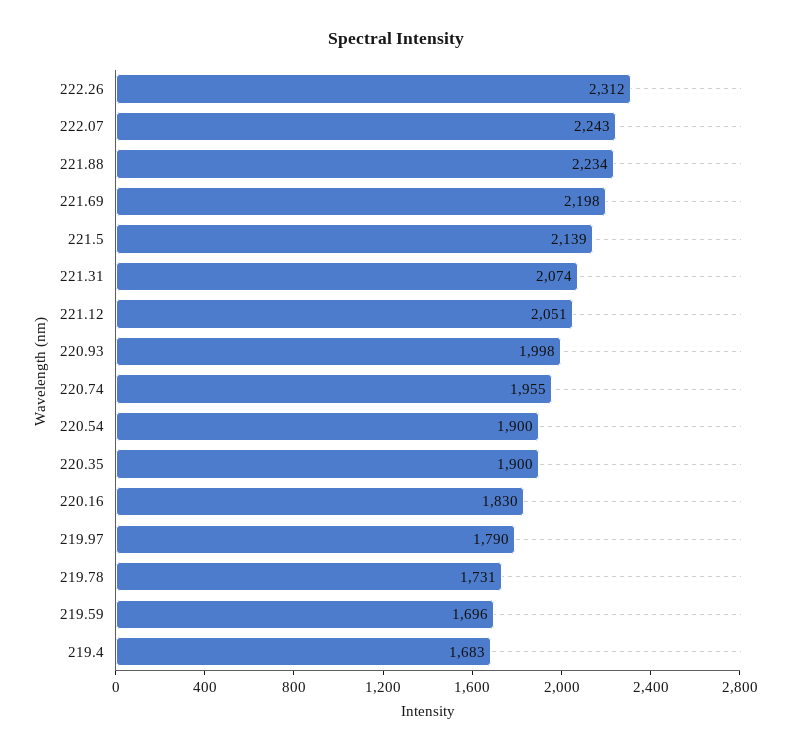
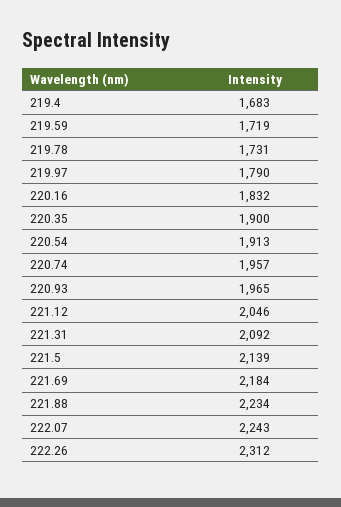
  {
    "222.26": 2312,
    "222.07": 2243,
    "221.88": 2234,
-   "221.69": 2198,
+   "221.69": 2184,
    "221.5": 2139,
-   "221.31": 2074,
+   "221.31": 2092,
-   "221.12": 2051,
+   "221.12": 2046,
-   "220.93": 1998,
+   "220.93": 1965,
-   "220.74": 1955,
+   "220.74": 1957,
-   "220.54": 1900,
+   "220.54": 1913,
    "220.35": 1900,
-   "220.16": 1830,
+   "220.16": 1832,
    "219.97": 1790,
    "219.78": 1731,
-   "219.59": 1696,
+   "219.59": 1719,
    "219.4": 1683
  }

